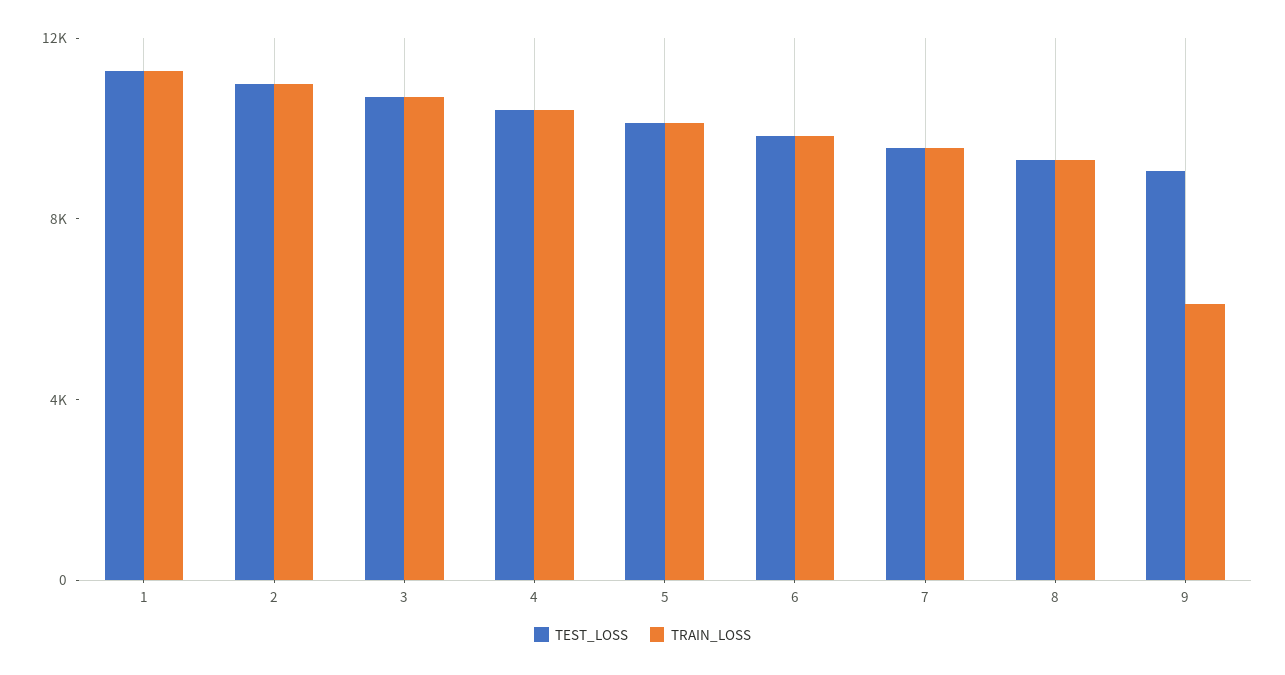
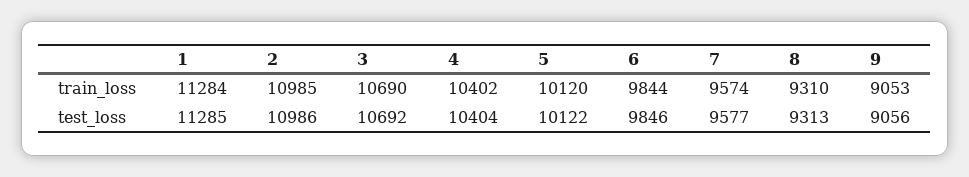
  {
    "TEST_LOSS": {
      "1": 11285,
      "2": 10986,
      "3": 10692,
      "4": 10404,
      "5": 10122,
      "6": 9846,
      "7": 9577,
      "8": 9313,
      "9": 9056
    },
    "TRAIN_LOSS": {
      "1": 11284,
      "2": 10985,
      "3": 10690,
      "4": 10402,
      "5": 10120,
      "6": 9844,
      "7": 9574,
      "8": 9310,
-     "9": 6000
+     "9": 9053
    }
  }

